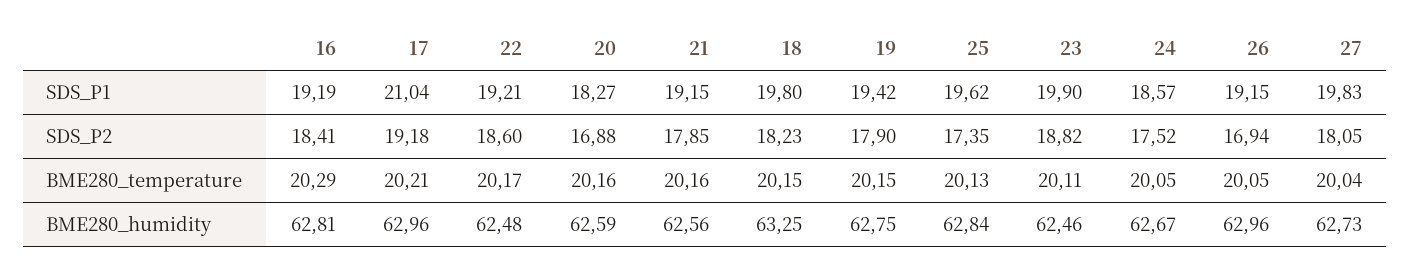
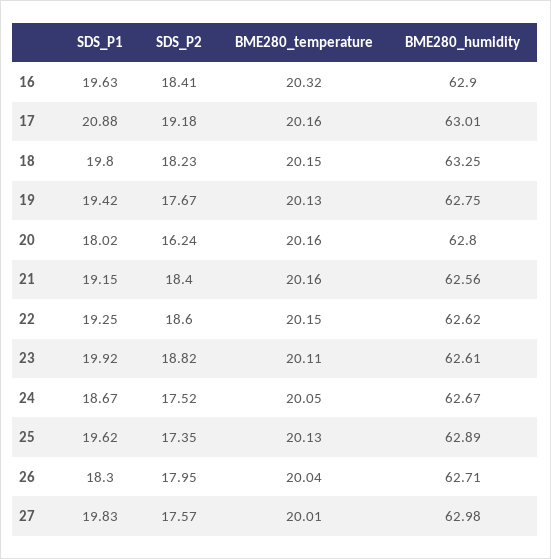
  {
    "16": {
-     "SDS_P1": 19.19,
+     "SDS_P1": 19.63,
      "SDS_P2": 18.41,
-     "BME280_temperature": 20.29,
+     "BME280_temperature": 20.32,
-     "BME280_humidity": 62.81
+     "BME280_humidity": 62.9
    },
    "17": {
-     "SDS_P1": 21.04,
+     "SDS_P1": 20.88,
      "SDS_P2": 19.18,
-     "BME280_temperature": 20.21,
+     "BME280_temperature": 20.16,
-     "BME280_humidity": 62.96
+     "BME280_humidity": 63.01
    },
    "22": {
-     "SDS_P1": 19.21,
+     "SDS_P1": 19.25,
      "SDS_P2": 18.6,
-     "BME280_temperature": 20.17,
+     "BME280_temperature": 20.15,
-     "BME280_humidity": 62.48
+     "BME280_humidity": 62.62
    },
    "20": {
-     "SDS_P1": 18.27,
+     "SDS_P1": 18.02,
-     "SDS_P2": 16.88,
+     "SDS_P2": 16.24,
      "BME280_temperature": 20.16,
-     "BME280_humidity": 62.59
+     "BME280_humidity": 62.8
    },
    "21": {
      "SDS_P1": 19.15,
-     "SDS_P2": 17.85,
+     "SDS_P2": 18.4,
      "BME280_temperature": 20.16,
      "BME280_humidity": 62.56
    },
    "18": {
      "SDS_P1": 19.8,
      "SDS_P2": 18.23,
      "BME280_temperature": 20.15,
      "BME280_humidity": 63.25
    },
    "19": {
      "SDS_P1": 19.42,
-     "SDS_P2": 17.9,
+     "SDS_P2": 17.67,
-     "BME280_temperature": 20.15,
+     "BME280_temperature": 20.13,
      "BME280_humidity": 62.75
    },
    "25": {
      "SDS_P1": 19.62,
      "SDS_P2": 17.35,
      "BME280_temperature": 20.13,
-     "BME280_humidity": 62.84
+     "BME280_humidity": 62.89
    },
    "23": {
-     "SDS_P1": 19.9,
+     "SDS_P1": 19.92,
      "SDS_P2": 18.82,
      "BME280_temperature": 20.11,
-     "BME280_humidity": 62.46
+     "BME280_humidity": 62.61
    },
    "24": {
-     "SDS_P1": 18.57,
+     "SDS_P1": 18.67,
      "SDS_P2": 17.52,
      "BME280_temperature": 20.05,
      "BME280_humidity": 62.67
    },
    "26": {
-     "SDS_P1": 19.15,
+     "SDS_P1": 18.3,
-     "SDS_P2": 16.94,
+     "SDS_P2": 17.95,
-     "BME280_temperature": 20.05,
+     "BME280_temperature": 20.04,
-     "BME280_humidity": 62.96
+     "BME280_humidity": 62.71
    },
    "27": {
      "SDS_P1": 19.83,
-     "SDS_P2": 18.05,
+     "SDS_P2": 17.57,
-     "BME280_temperature": 20.04,
+     "BME280_temperature": 20.01,
-     "BME280_humidity": 62.73
+     "BME280_humidity": 62.98
    }
  }

